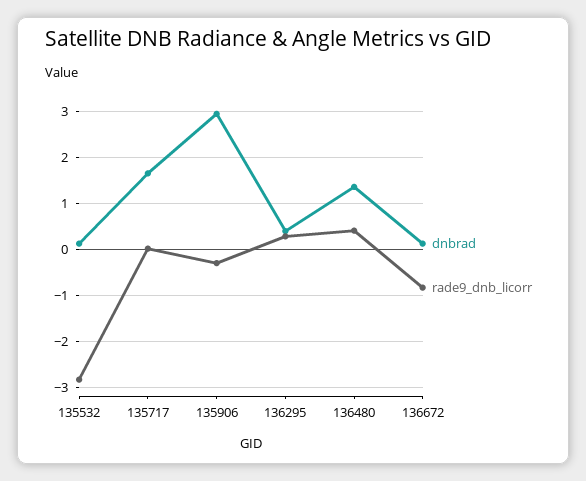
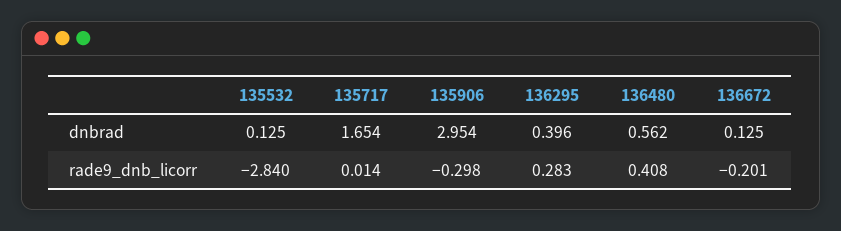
  {
    "dnbrad": {
      "135532": 0.125,
      "135717": 1.654,
      "135906": 2.954,
      "136295": 0.396,
-     "136480": 1.4,
+     "136480": 0.562,
      "136672": 0.125
    },
    "rade9_dnb_licorr": {
      "135532": -2.84,
      "135717": 0.014,
      "135906": -0.298,
      "136295": 0.283,
      "136480": 0.408,
-     "136672": -0.8
+     "136672": -0.201
    }
  }

